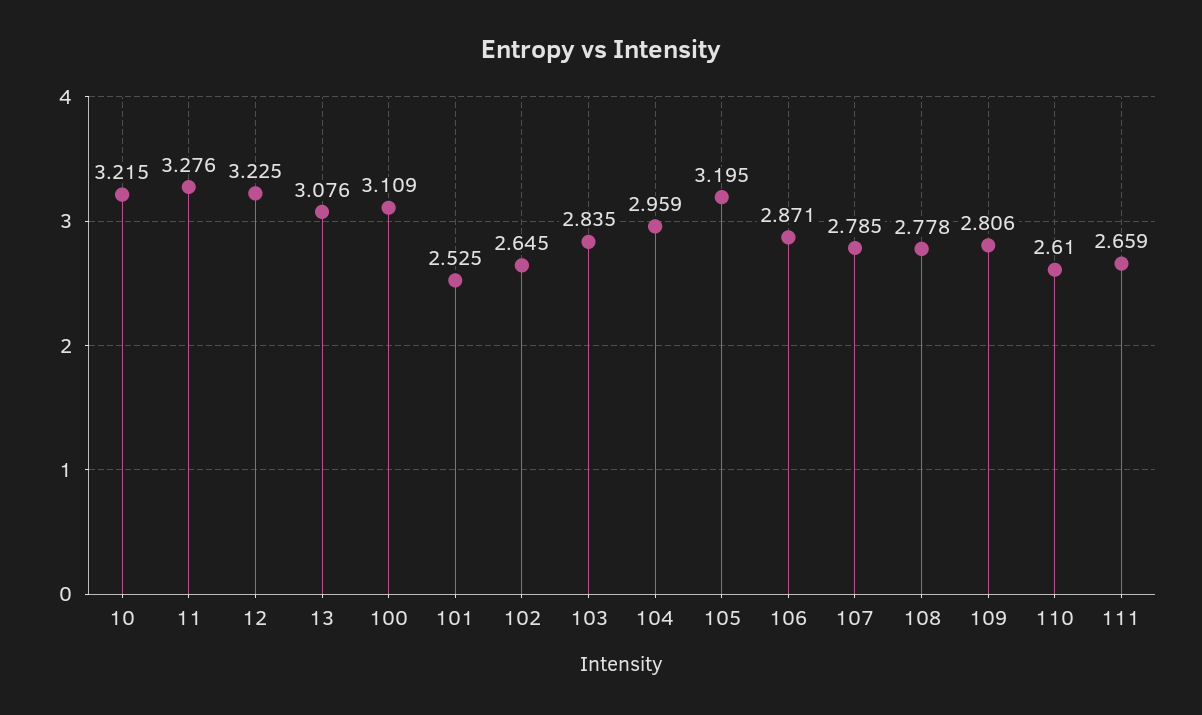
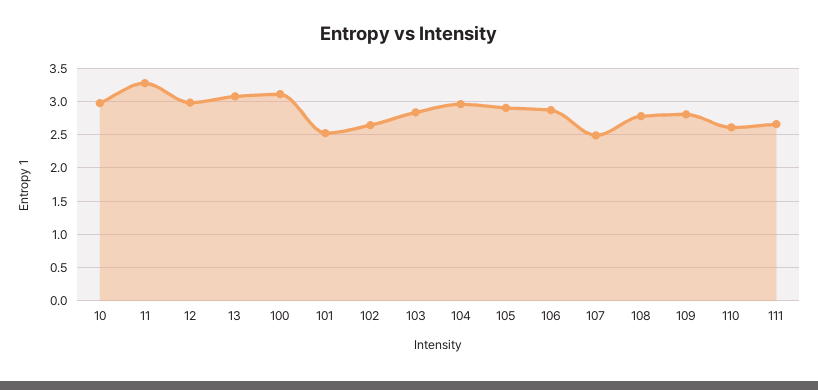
  {
-   "10": 3.215,
+   "10": 3,
    "11": 3.276,
-   "12": 3.225,
+   "12": 3,
    "13": 3.076,
    "100": 3.109,
    "101": 2.525,
    "102": 2.645,
    "103": 2.835,
    "104": 2.959,
-   "105": 3.195,
+   "105": 2.9,
    "106": 2.871,
-   "107": 2.785,
+   "107": 2.5,
    "108": 2.778,
    "109": 2.806,
    "110": 2.61,
    "111": 2.659
  }

